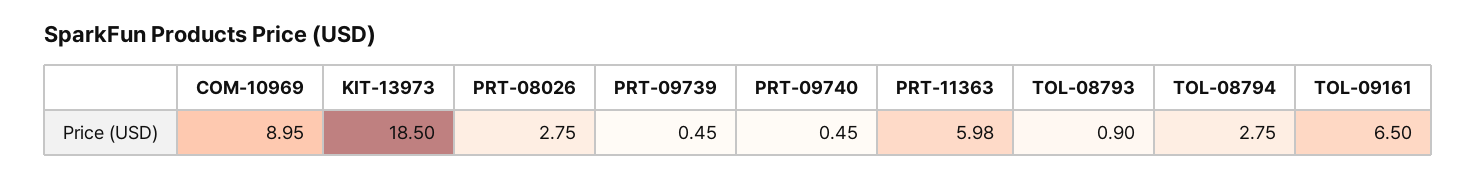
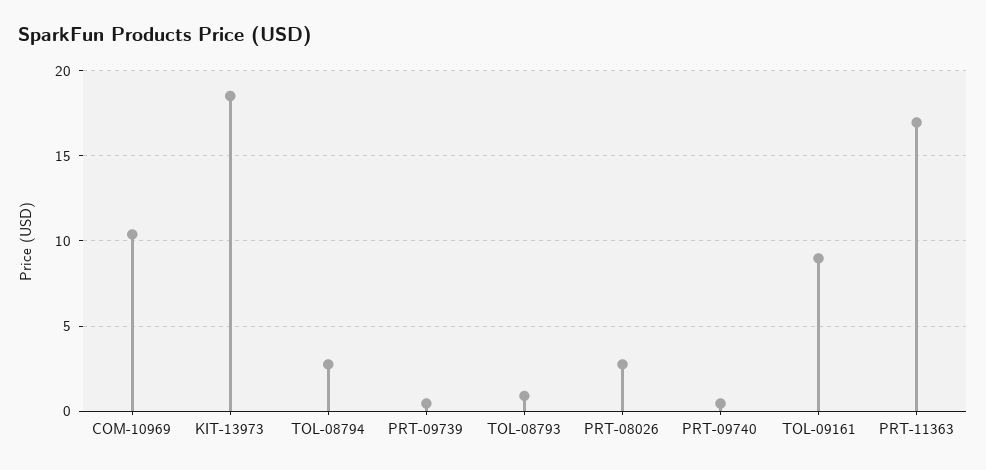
  {
-   "COM-10969": 8.95,
+   "COM-10969": 10.5,
    "KIT-13973": 18.5,
    "PRT-08026": 2.75,
    "PRT-09739": 0.45,
    "PRT-09740": 0.45,
-   "PRT-11363": 5.98,
+   "PRT-11363": 17,
    "TOL-08793": 0.9,
    "TOL-08794": 2.75,
-   "TOL-09161": 6.5
+   "TOL-09161": 9
  }

